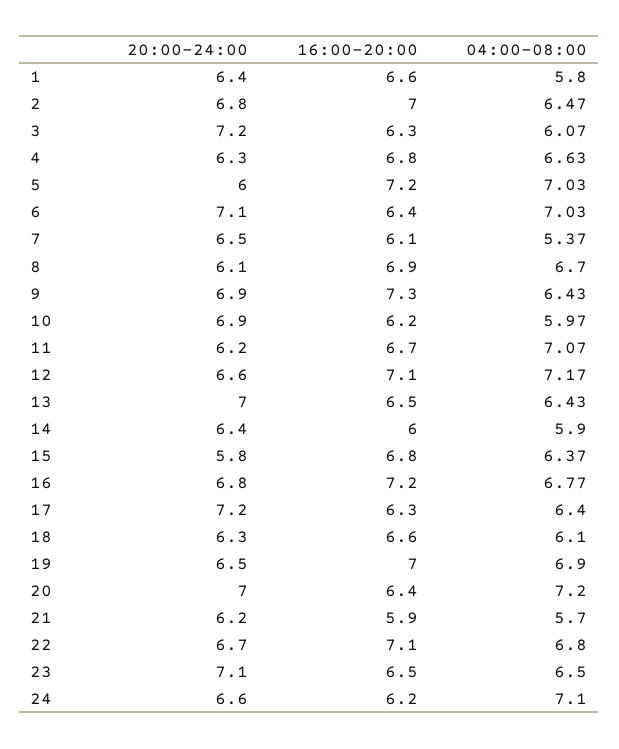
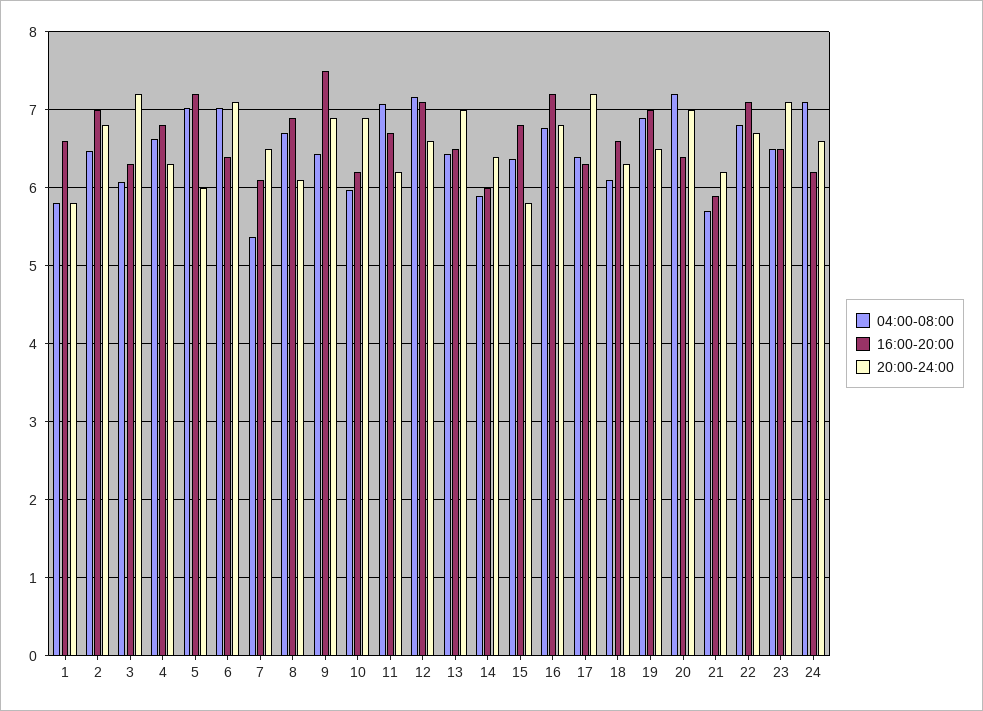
  {
    "20:00-24:00": {
-     "1": 6.4,
+     "1": 5.8,
      "2": 6.8,
      "3": 7.2,
      "4": 6.3,
      "5": 6,
      "6": 7.1,
      "7": 6.5,
      "8": 6.1,
      "9": 6.9,
      "10": 6.9,
      "11": 6.2,
      "12": 6.6,
      "13": 7,
      "14": 6.4,
      "15": 5.8,
      "16": 6.8,
      "17": 7.2,
      "18": 6.3,
      "19": 6.5,
      "20": 7,
      "21": 6.2,
      "22": 6.7,
      "23": 7.1,
      "24": 6.6
    },
    "16:00-20:00": {
      "1": 6.6,
      "2": 7,
      "3": 6.3,
      "4": 6.8,
      "5": 7.2,
      "6": 6.4,
      "7": 6.1,
      "8": 6.9,
-     "9": 7.3,
+     "9": 7.5,
      "10": 6.2,
      "11": 6.7,
      "12": 7.1,
      "13": 6.5,
      "14": 6,
      "15": 6.8,
      "16": 7.2,
      "17": 6.3,
      "18": 6.6,
      "19": 7,
      "20": 6.4,
      "21": 5.9,
      "22": 7.1,
      "23": 6.5,
      "24": 6.2
    },
    "04:00-08:00": {
      "1": 5.8,
      "2": 6.47,
      "3": 6.07,
      "4": 6.63,
      "5": 7.03,
      "6": 7.03,
      "7": 5.37,
      "8": 6.7,
      "9": 6.43,
      "10": 5.97,
      "11": 7.07,
      "12": 7.17,
      "13": 6.43,
      "14": 5.9,
      "15": 6.37,
      "16": 6.77,
      "17": 6.4,
      "18": 6.1,
      "19": 6.9,
      "20": 7.2,
      "21": 5.7,
      "22": 6.8,
      "23": 6.5,
      "24": 7.1
    }
  }

